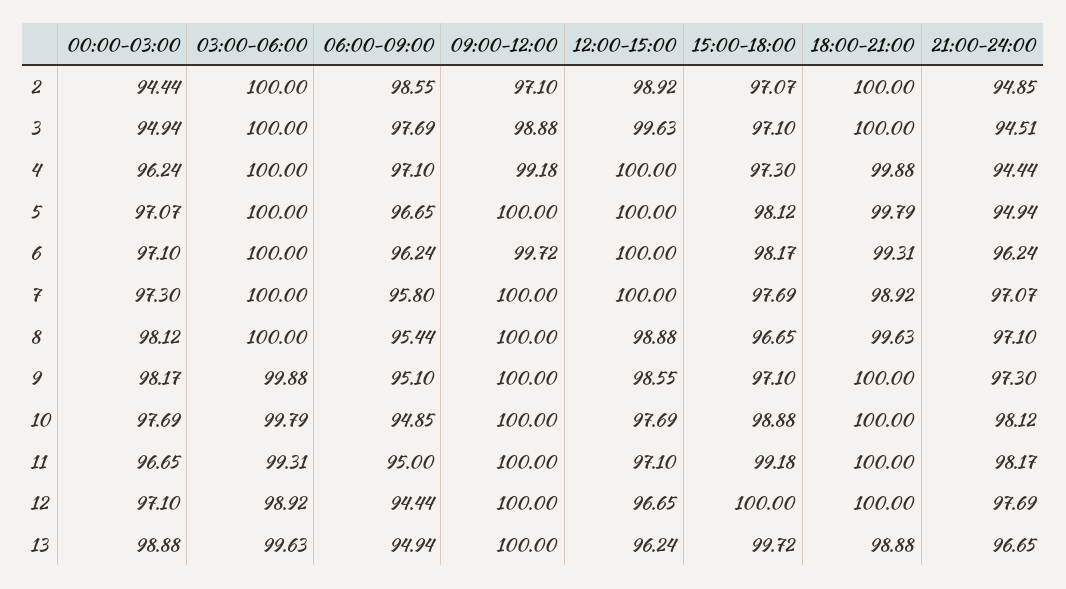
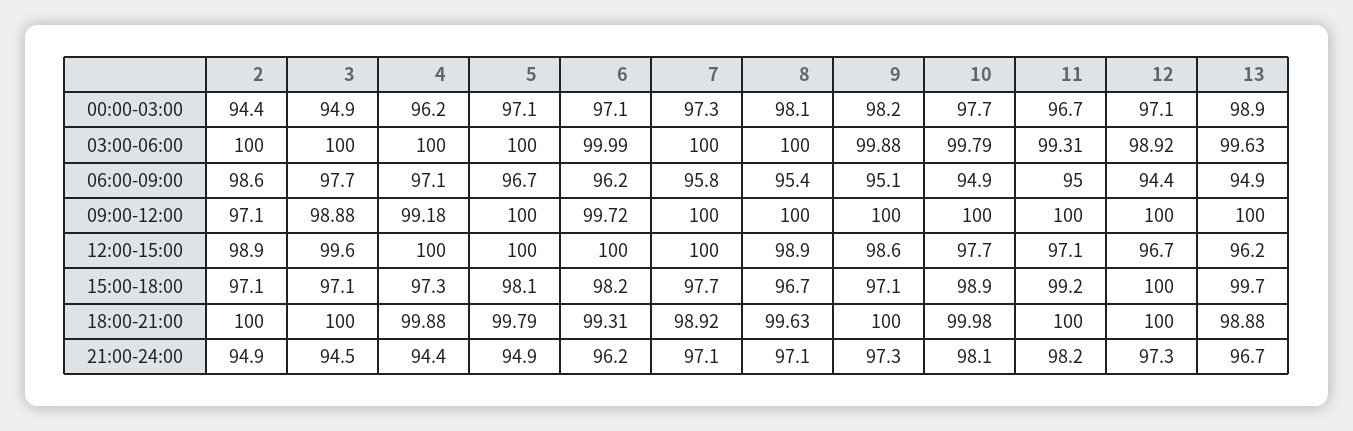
  {
    "00:00-03:00": {
      "2": 94.44,
      "3": 94.94,
      "4": 96.24,
      "5": 97.07,
      "6": 97.1,
      "7": 97.3,
      "8": 98.12,
      "9": 98.17,
      "10": 97.69,
      "11": 96.65,
      "12": 97.1,
      "13": 98.88
    },
    "03:00-06:00": {
      "2": 100,
      "3": 100,
      "4": 100,
      "5": 100,
-     "6": 100,
+     "6": 99.99,
      "7": 100,
      "8": 100,
      "9": 99.88,
      "10": 99.79,
      "11": 99.31,
      "12": 98.92,
      "13": 99.63
    },
    "06:00-09:00": {
      "2": 98.55,
      "3": 97.69,
      "4": 97.1,
      "5": 96.65,
      "6": 96.24,
      "7": 95.8,
      "8": 95.44,
      "9": 95.1,
      "10": 94.85,
      "11": 95,
      "12": 94.44,
      "13": 94.94
    },
    "09:00-12:00": {
      "2": 97.1,
      "3": 98.88,
      "4": 99.18,
      "5": 100,
      "6": 99.72,
      "7": 100,
      "8": 100,
      "9": 100,
      "10": 100,
      "11": 100,
      "12": 100,
      "13": 100
    },
    "12:00-15:00": {
      "2": 98.92,
      "3": 99.63,
      "4": 100,
      "5": 100,
      "6": 100,
      "7": 100,
      "8": 98.88,
      "9": 98.55,
      "10": 97.69,
      "11": 97.1,
      "12": 96.65,
      "13": 96.24
    },
    "15:00-18:00": {
      "2": 97.07,
      "3": 97.1,
      "4": 97.3,
      "5": 98.12,
      "6": 98.17,
      "7": 97.69,
      "8": 96.65,
      "9": 97.1,
      "10": 98.88,
      "11": 99.18,
      "12": 100,
      "13": 99.72
    },
    "18:00-21:00": {
      "2": 100,
      "3": 100,
      "4": 99.88,
      "5": 99.79,
      "6": 99.31,
      "7": 98.92,
      "8": 99.63,
      "9": 100,
-     "10": 100,
+     "10": 99.98,
      "11": 100,
      "12": 100,
      "13": 98.88
    },
    "21:00-24:00": {
      "2": 94.85,
      "3": 94.51,
      "4": 94.44,
      "5": 94.94,
      "6": 96.24,
      "7": 97.07,
      "8": 97.1,
      "9": 97.3,
      "10": 98.12,
      "11": 98.17,
-     "12": 97.69,
+     "12": 97.3,
      "13": 96.65
    }
  }

